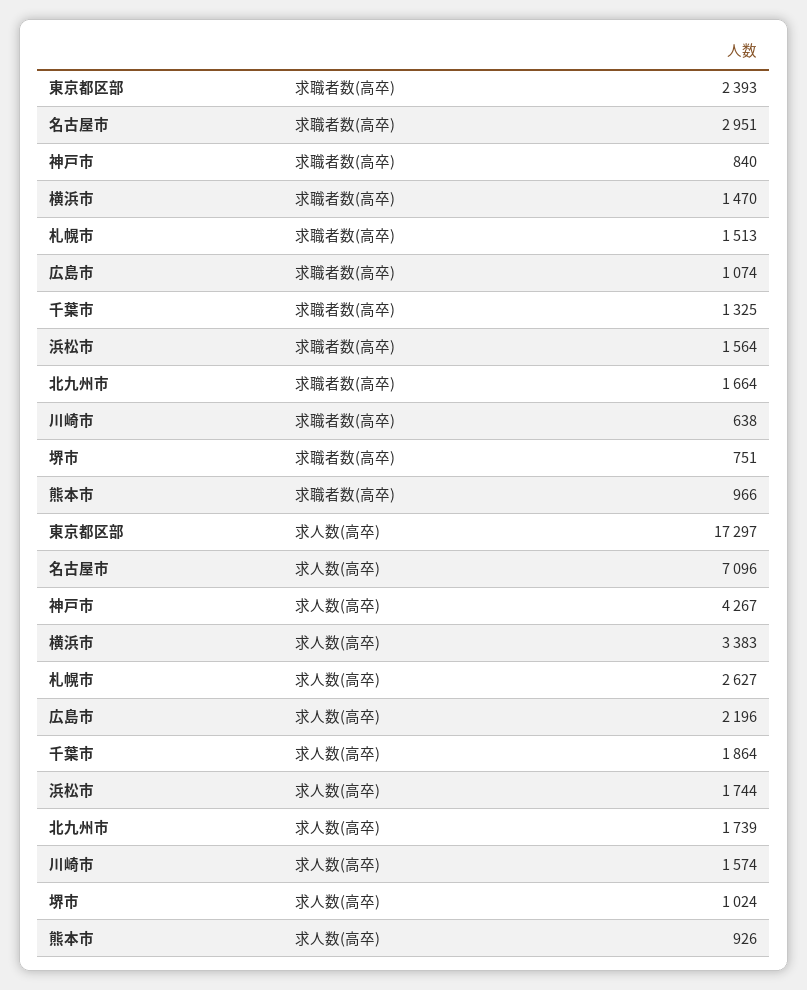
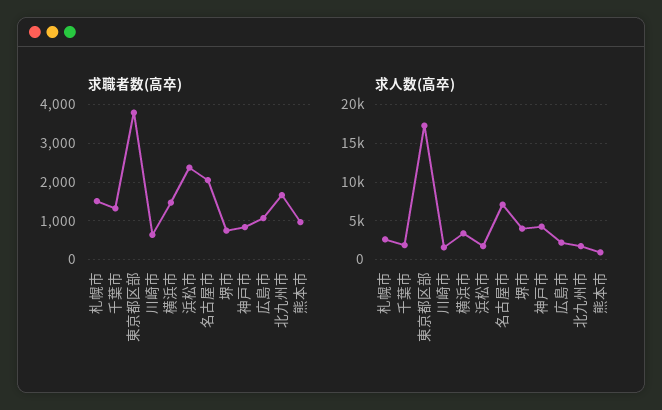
  {
    "求職者数(高卒)": {
-     "東京都区部": 2393,
+     "東京都区部": 3800,
-     "名古屋市": 2951,
+     "名古屋市": 2000,
      "神戸市": 840,
      "横浜市": 1470,
      "札幌市": 1513,
      "広島市": 1074,
      "千葉市": 1325,
-     "浜松市": 1564,
+     "浜松市": 2400,
      "北九州市": 1664,
      "川崎市": 638,
      "堺市": 751,
      "熊本市": 966
    },
    "求人数(高卒)": {
      "東京都区部": 17297,
      "名古屋市": 7096,
      "神戸市": 4267,
      "横浜市": 3383,
      "札幌市": 2627,
      "広島市": 2196,
      "千葉市": 1864,
      "浜松市": 1744,
      "北九州市": 1739,
      "川崎市": 1574,
-     "堺市": 1024,
+     "堺市": 4000,
      "熊本市": 926
    }
  }

